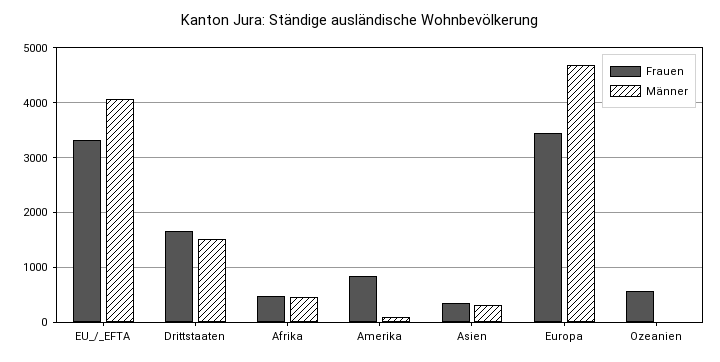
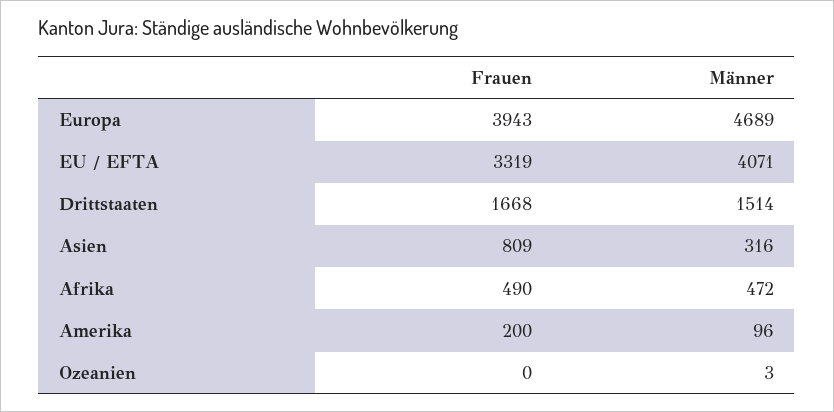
  {
    "Frauen": {
      "EU_/_EFTA": 3319,
      "Drittstaaten": 1668,
      "Afrika": 490,
-     "Amerika": 800,
+     "Amerika": 200,
-     "Asien": 400,
+     "Asien": 809,
-     "Europa": 3400,
+     "Europa": 3943,
-     "Ozeanien": 600
+     "Ozeanien": 0
    },
    "Männer": {
      "EU_/_EFTA": 4071,
      "Drittstaaten": 1514,
      "Afrika": 472,
      "Amerika": 96,
      "Asien": 316,
      "Europa": 4689,
      "Ozeanien": 3
    }
  }

